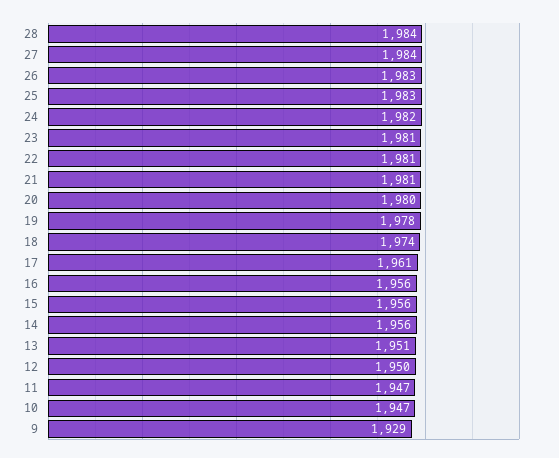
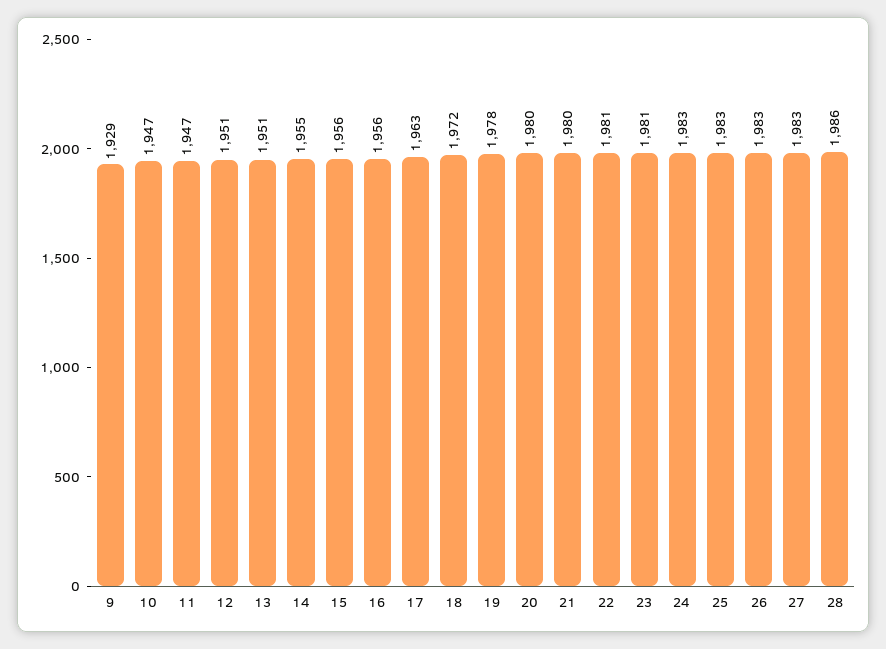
  {
-   "28": 1984,
+   "28": 1986,
-   "27": 1984,
+   "27": 1983,
    "26": 1983,
    "25": 1983,
-   "24": 1982,
+   "24": 1983,
    "23": 1981,
    "22": 1981,
-   "21": 1981,
+   "21": 1980,
    "20": 1980,
    "19": 1978,
-   "18": 1974,
+   "18": 1972,
-   "17": 1961,
+   "17": 1963,
    "16": 1956,
    "15": 1956,
-   "14": 1956,
+   "14": 1955,
    "13": 1951,
-   "12": 1950,
+   "12": 1951,
    "11": 1947,
    "10": 1947,
    "9": 1929
  }

